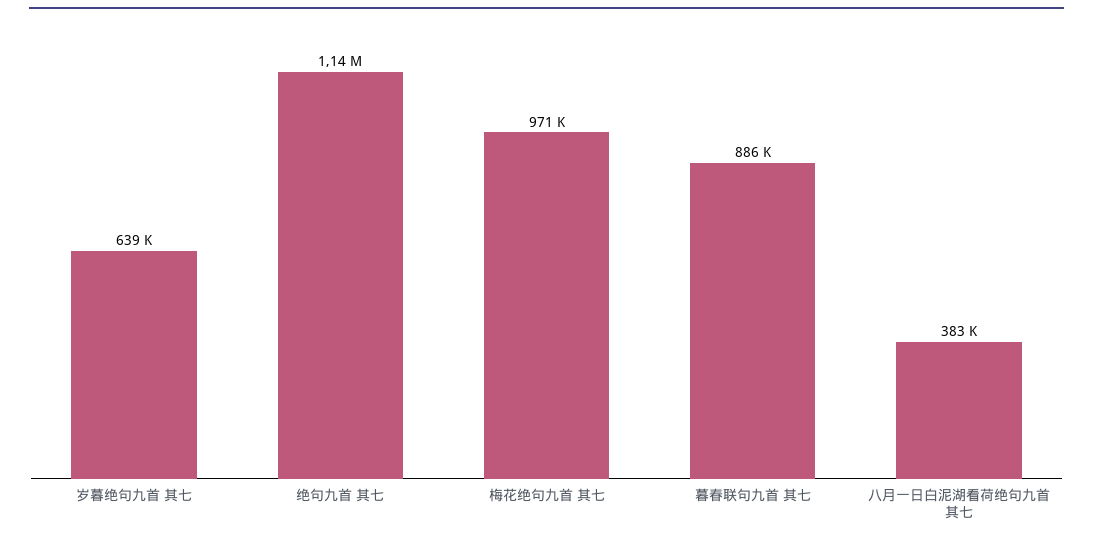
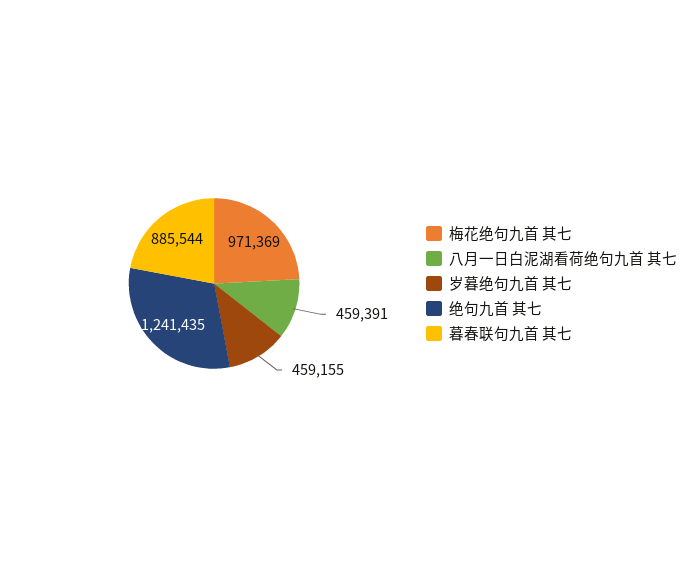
  {
-   "岁暮绝句九首 其七": 639000,
+   "岁暮绝句九首 其七": 459155,
-   "绝句九首 其七": 1140000,
+   "绝句九首 其七": 1241435,
    "梅花绝句九首 其七": 971369,
    "暮春联句九首 其七": 885544,
-   "八月一日白泥湖看荷绝句九首 其七": 383000
+   "八月一日白泥湖看荷绝句九首 其七": 459391
  }

